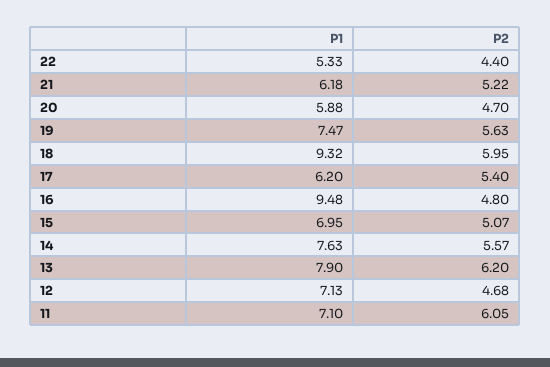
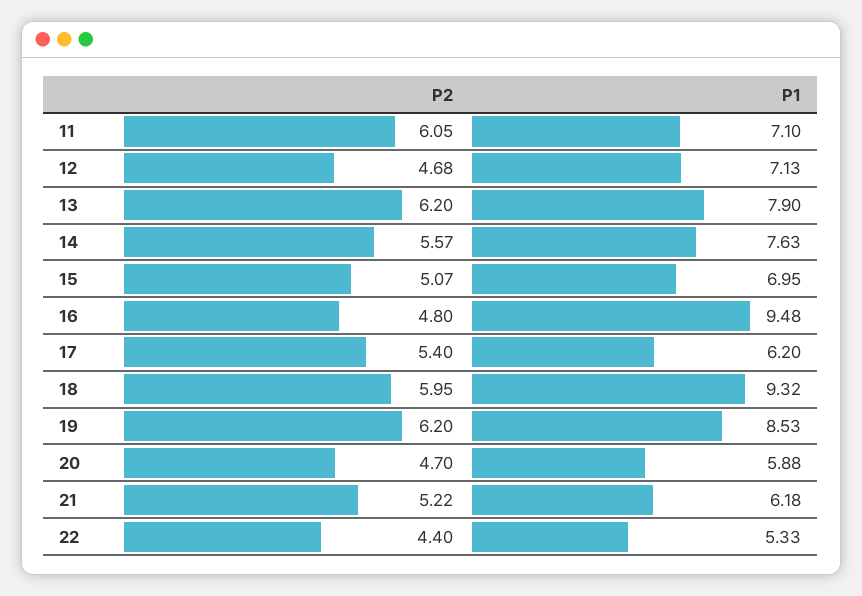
  {
    "P1": {
      "22": 5.33,
      "21": 6.18,
      "20": 5.88,
-     "19": 7.47,
+     "19": 8.53,
      "18": 9.32,
      "17": 6.2,
      "16": 9.48,
      "15": 6.95,
      "14": 7.63,
      "13": 7.9,
      "12": 7.13,
      "11": 7.1
    },
    "P2": {
      "22": 4.4,
      "21": 5.22,
      "20": 4.7,
-     "19": 5.63,
+     "19": 6.2,
      "18": 5.95,
      "17": 5.4,
      "16": 4.8,
      "15": 5.07,
      "14": 5.57,
      "13": 6.2,
      "12": 4.68,
      "11": 6.05
    }
  }

